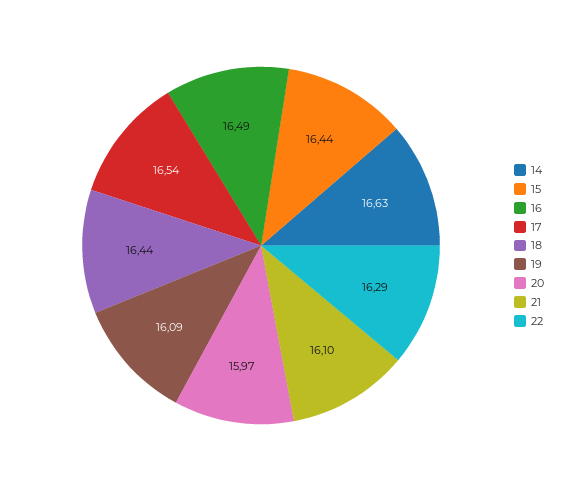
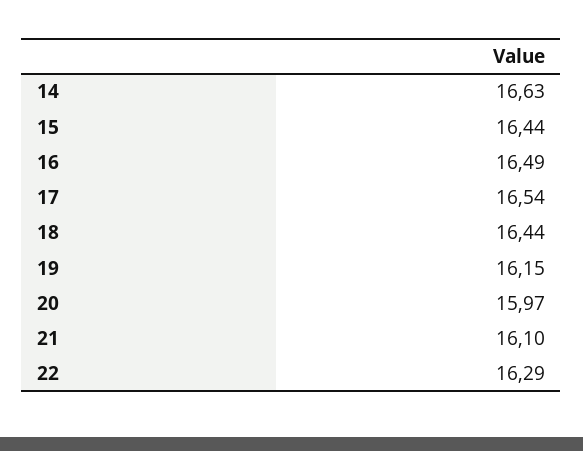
  {
    "14": 16.63,
    "15": 16.44,
    "16": 16.49,
    "17": 16.54,
    "18": 16.44,
-   "19": 16.09,
+   "19": 16.15,
    "20": 15.97,
    "21": 16.1,
    "22": 16.29
  }

